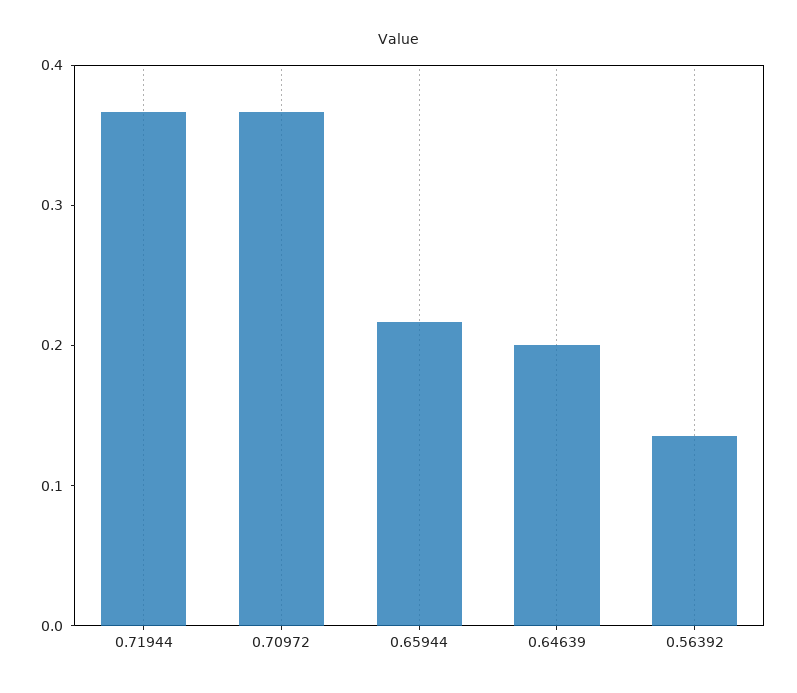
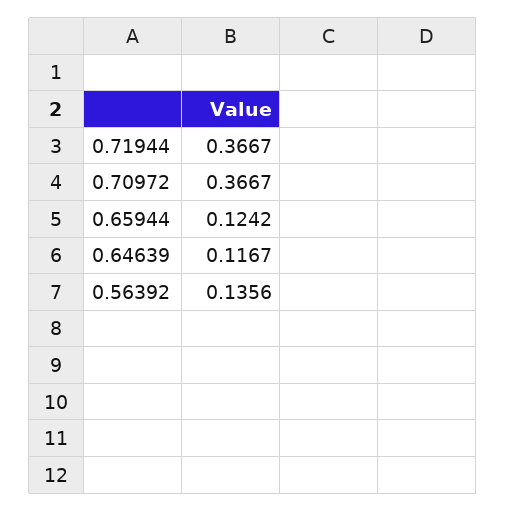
  {
    "0.71944": 0.3667,
    "0.70972": 0.3667,
-   "0.65944": 0.22,
+   "0.65944": 0.1242,
-   "0.64639": 0.2,
+   "0.64639": 0.1167,
    "0.56392": 0.1356
  }

